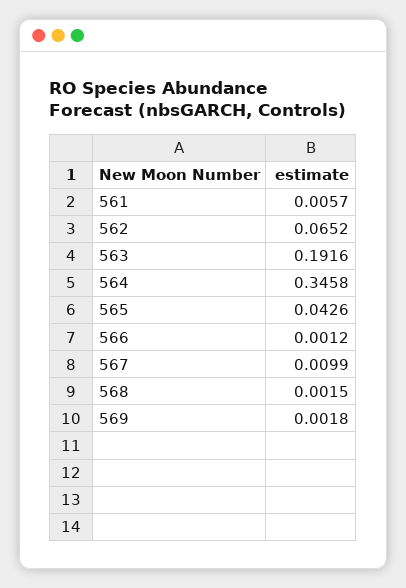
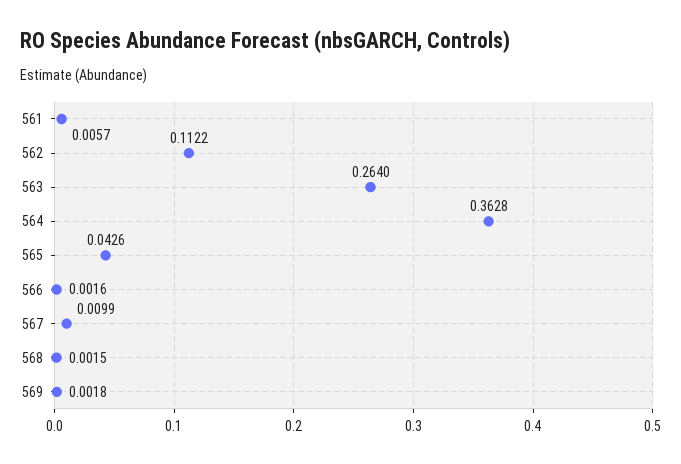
  {
    "561": 0.0057,
-   "562": 0.0652,
+   "562": 0.1122,
-   "563": 0.1916,
+   "563": 0.264,
-   "564": 0.3458,
+   "564": 0.3628,
    "565": 0.0426,
-   "566": 0.0012,
+   "566": 0.0016,
    "567": 0.0099,
    "568": 0.0015,
    "569": 0.0018
  }

